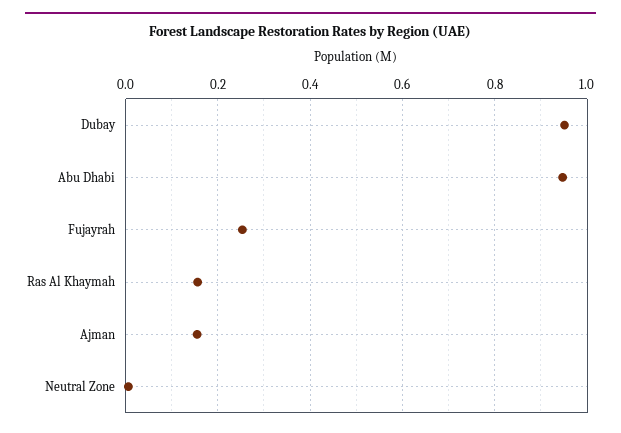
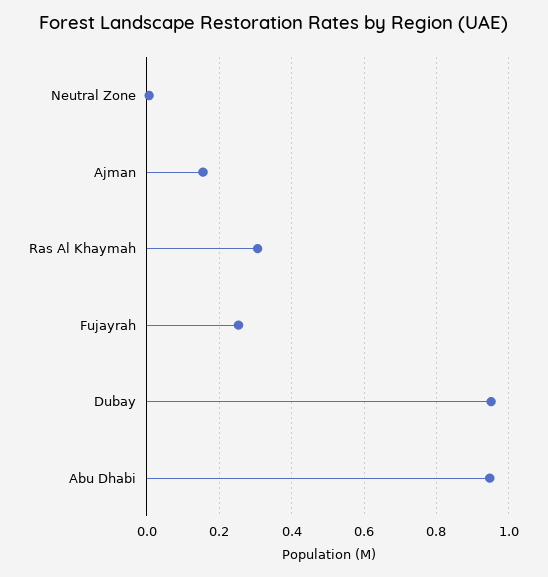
  {
    "Dubay": 0.96,
    "Abu Dhabi": 0.94,
    "Fujayrah": 0.26,
-   "Ras Al Khaymah": 0.16,
+   "Ras Al Khaymah": 0.3,
    "Ajman": 0.16,
    "Neutral Zone": 0
  }

